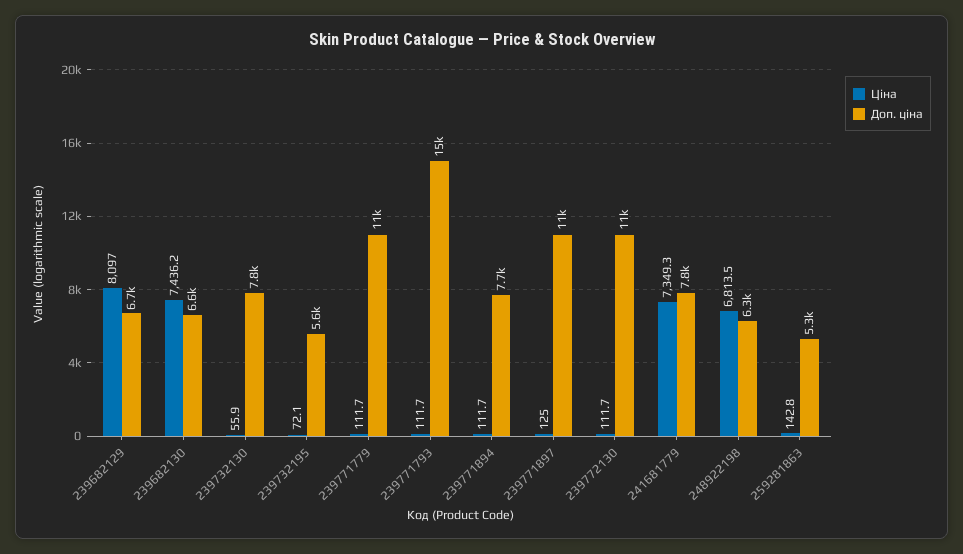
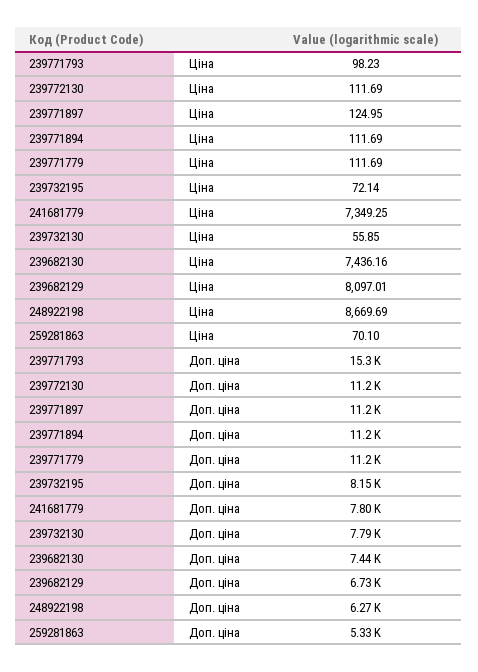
  {
    "Ціна": {
      "239682129": 8097.01,
      "239682130": 7436.16,
      "239732130": 55.85,
      "239732195": 72.14,
      "239771779": 111.69,
-     "239771793": 111.7,
+     "239771793": 98.23,
      "239771894": 111.69,
      "239771897": 124.95,
      "239772130": 111.69,
      "241681779": 7349.25,
-     "248922198": 6813.5,
+     "248922198": 8669.69,
-     "259281863": 142.8
+     "259281863": 70.1
    },
    "Доп. ціна": {
      "239682129": 6730,
-     "239682130": 6600,
+     "239682130": 7440,
      "239732130": 7790,
-     "239732195": 5600,
+     "239732195": 8150,
      "239771779": 11200,
      "239771793": 15300,
-     "239771894": 7700,
+     "239771894": 11200,
      "239771897": 11200,
      "239772130": 11200,
      "241681779": 7800,
      "248922198": 6270,
      "259281863": 5330
    }
  }

